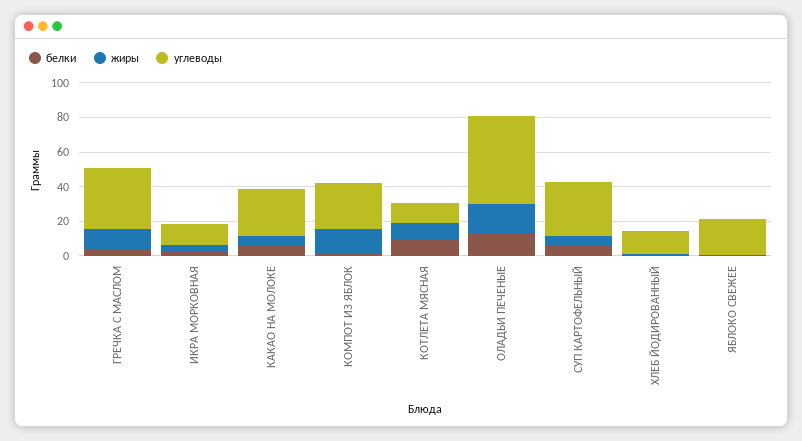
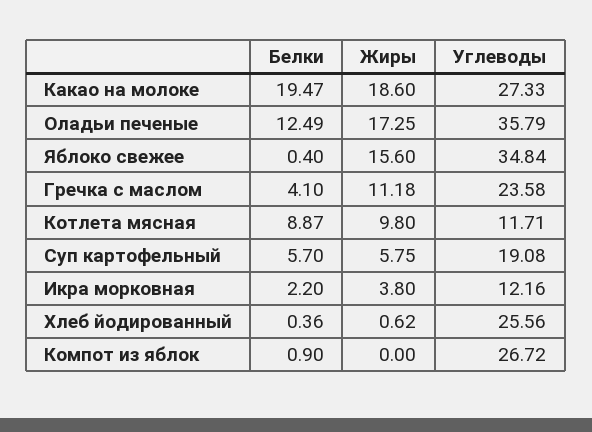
  {
    "белки": {
      "ГРЕЧКА С МАСЛОМ": 4.1,
      "ИКРА МОРКОВНАЯ": 2.2,
-     "КАКАО НА МОЛОКЕ": 5,
+     "КАКАО НА МОЛОКЕ": 19.47,
      "КОМПОТ ИЗ ЯБЛОК": 0.9,
      "КОТЛЕТА МЯСНАЯ": 8.87,
      "ОЛАДЬИ ПЕЧЕНЫЕ": 12.49,
      "СУП КАРТОФЕЛЬНЫЙ": 5.7,
      "ХЛЕБ ЙОДИРОВАННЫЙ": 0.36,
      "ЯБЛОКО СВЕЖЕЕ": 0.4
    },
    "жиры": {
      "ГРЕЧКА С МАСЛОМ": 11.18,
      "ИКРА МОРКОВНАЯ": 3.8,
-     "КАКАО НА МОЛОКЕ": 5,
+     "КАКАО НА МОЛОКЕ": 18.6,
-     "КОМПОТ ИЗ ЯБЛОК": 15,
+     "КОМПОТ ИЗ ЯБЛОК": 0,
      "КОТЛЕТА МЯСНАЯ": 9.8,
      "ОЛАДЬИ ПЕЧЕНЫЕ": 17.25,
      "СУП КАРТОФЕЛЬНЫЙ": 5.75,
      "ХЛЕБ ЙОДИРОВАННЫЙ": 0.62,
-     "ЯБЛОКО СВЕЖЕЕ": 0
+     "ЯБЛОКО СВЕЖЕЕ": 15.6
    },
    "углеводы": {
-     "ГРЕЧКА С МАСЛОМ": 35,
+     "ГРЕЧКА С МАСЛОМ": 23.58,
      "ИКРА МОРКОВНАЯ": 12.16,
      "КАКАО НА МОЛОКЕ": 27.33,
      "КОМПОТ ИЗ ЯБЛОК": 26.72,
      "КОТЛЕТА МЯСНАЯ": 11.71,
-     "ОЛАДЬИ ПЕЧЕНЫЕ": 50,
+     "ОЛАДЬИ ПЕЧЕНЫЕ": 35.79,
-     "СУП КАРТОФЕЛЬНЫЙ": 30,
+     "СУП КАРТОФЕЛЬНЫЙ": 19.08,
-     "ХЛЕБ ЙОДИРОВАННЫЙ": 15,
+     "ХЛЕБ ЙОДИРОВАННЫЙ": 25.56,
-     "ЯБЛОКО СВЕЖЕЕ": 20
+     "ЯБЛОКО СВЕЖЕЕ": 34.84
    }
  }

